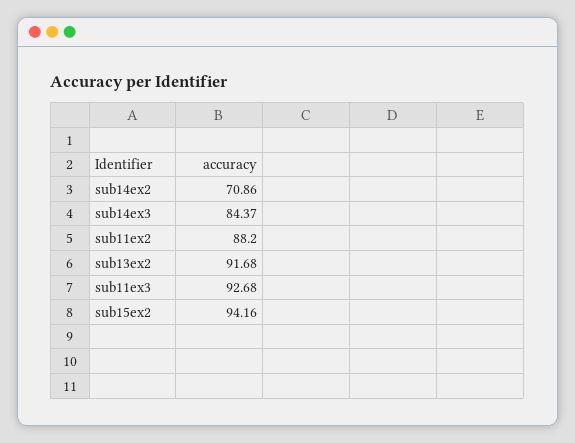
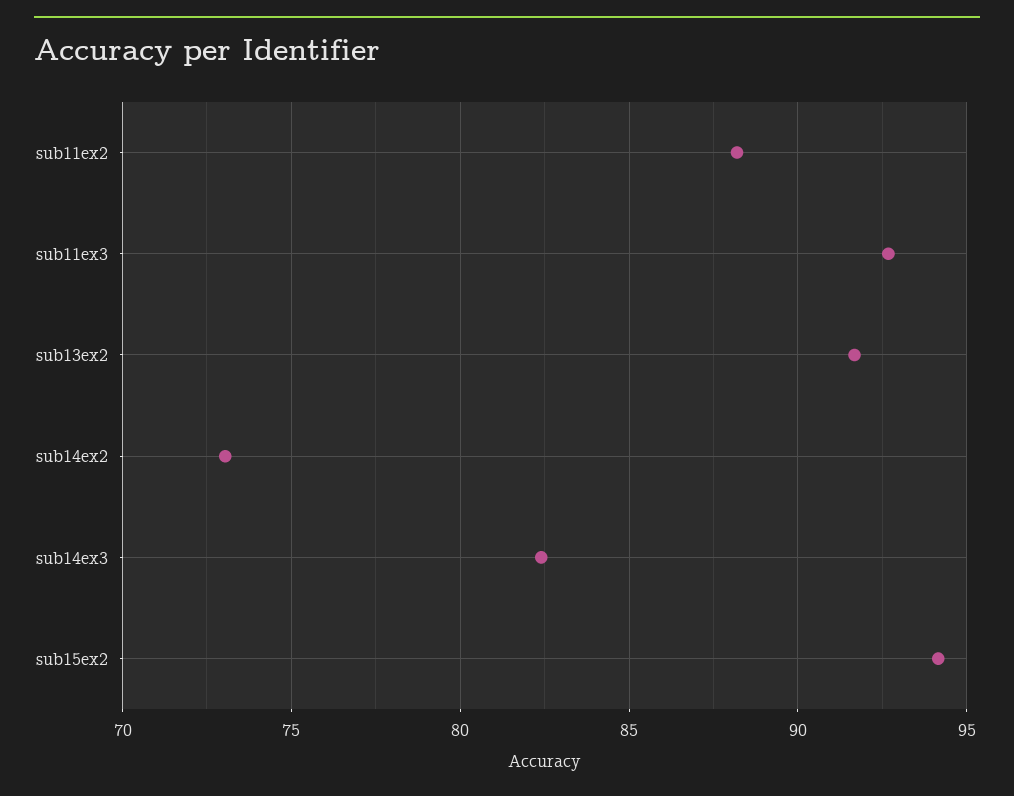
  {
-   "sub14ex2": 70.86,
+   "sub14ex2": 73,
-   "sub14ex3": 84.37,
+   "sub14ex3": 82.5,
    "sub11ex2": 88.2,
    "sub13ex2": 91.68,
    "sub11ex3": 92.68,
    "sub15ex2": 94.16
  }

